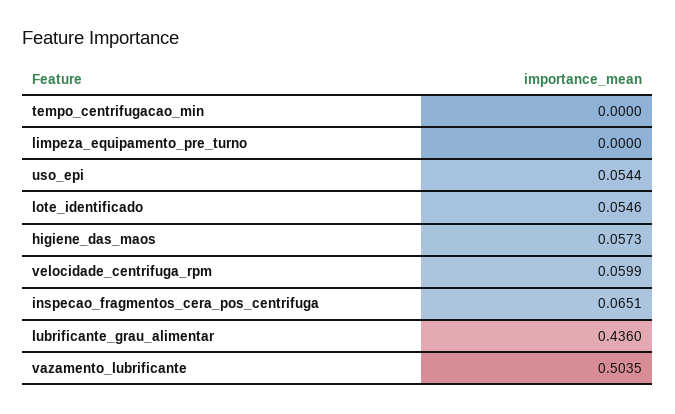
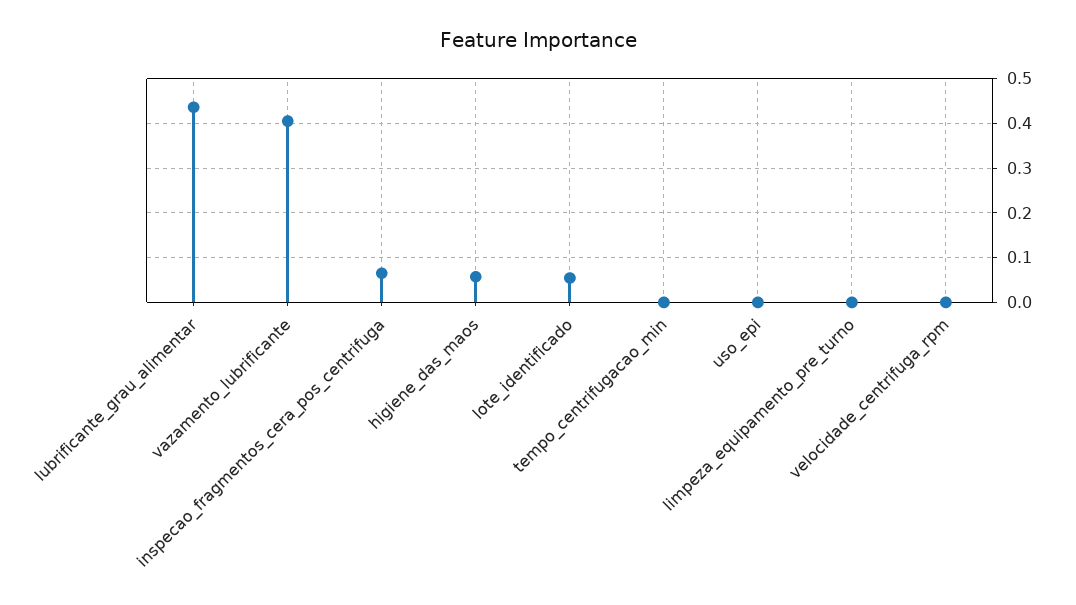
  {
    "tempo_centrifugacao_min": 0,
    "limpeza_equipamento_pre_turno": 0,
-   "uso_epi": 0.0544,
+   "uso_epi": 0,
    "lote_identificado": 0.0546,
    "higiene_das_maos": 0.0573,
-   "velocidade_centrifuga_rpm": 0.0599,
+   "velocidade_centrifuga_rpm": 0,
    "inspecao_fragmentos_cera_pos_centrifuga": 0.0651,
    "lubrificante_grau_alimentar": 0.436,
-   "vazamento_lubrificante": 0.5035
+   "vazamento_lubrificante": 0.4
  }

